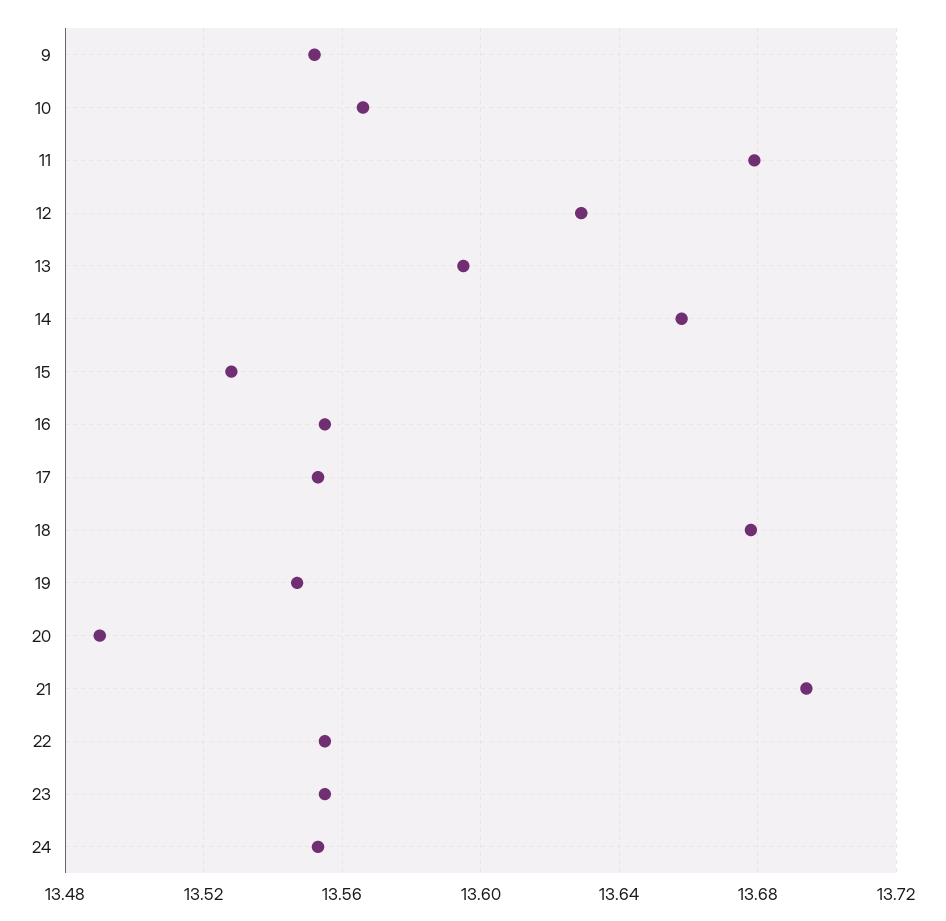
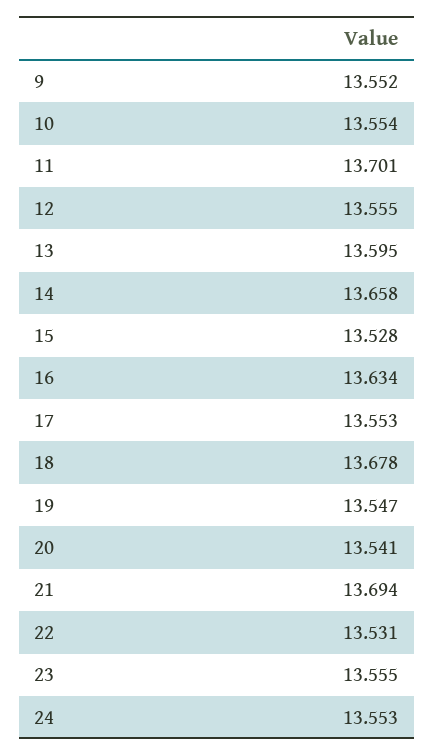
  {
    "9": 13.552,
-   "10": 13.565,
+   "10": 13.554,
-   "11": 13.68,
+   "11": 13.701,
-   "12": 13.63,
+   "12": 13.555,
    "13": 13.595,
    "14": 13.658,
    "15": 13.528,
-   "16": 13.555,
+   "16": 13.634,
    "17": 13.553,
    "18": 13.678,
    "19": 13.547,
-   "20": 13.49,
+   "20": 13.541,
    "21": 13.694,
-   "22": 13.555,
+   "22": 13.531,
    "23": 13.555,
    "24": 13.553
  }

